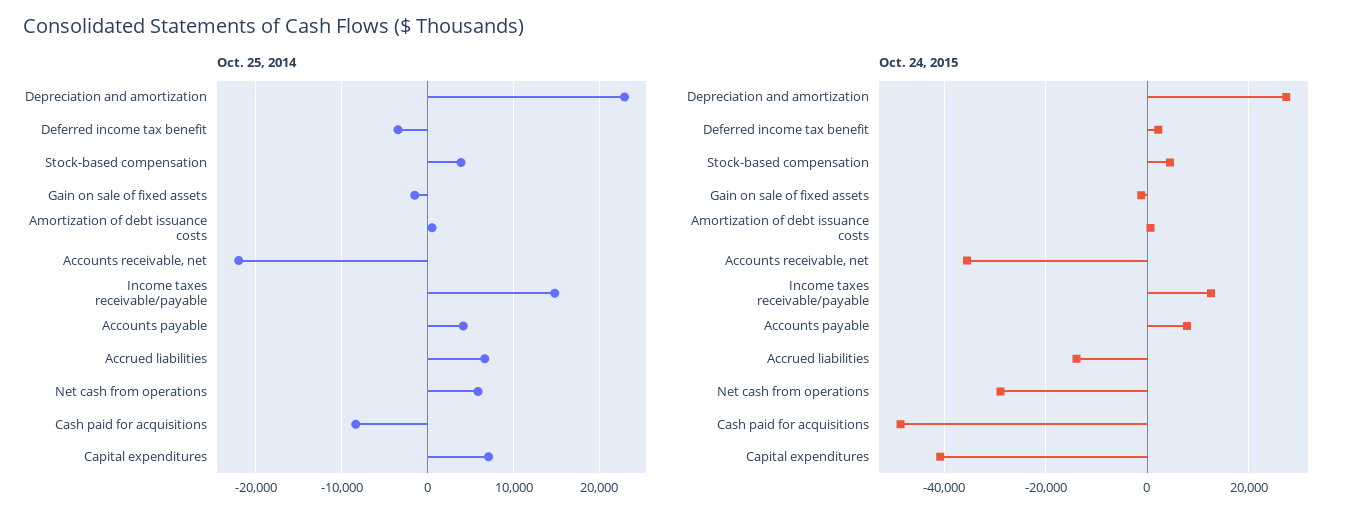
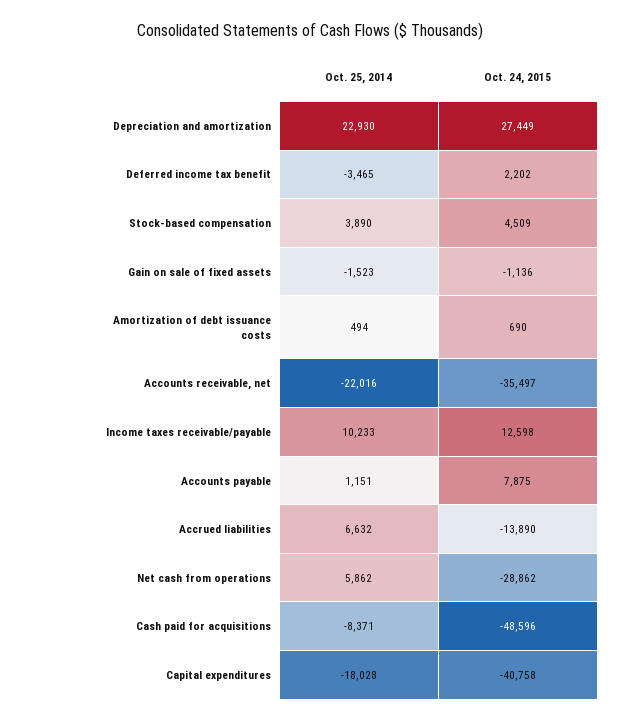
  {
    "Oct. 25, 2014": {
      "Depreciation and amortization": 22930,
      "Deferred income tax benefit": -3465,
      "Stock-based compensation": 3890,
      "Gain on sale of fixed assets": -1523,
      "Amortization of debt issuance costs": 494,
      "Accounts receivable, net": -22016,
-     "Income taxes receivable/payable": 15000,
+     "Income taxes receivable/payable": 10233,
-     "Accounts payable": 4000,
+     "Accounts payable": 1151,
      "Accrued liabilities": 6632,
      "Net cash from operations": 5862,
      "Cash paid for acquisitions": -8371,
-     "Capital expenditures": 7000
+     "Capital expenditures": -18028
    },
    "Oct. 24, 2015": {
      "Depreciation and amortization": 27449,
      "Deferred income tax benefit": 2202,
      "Stock-based compensation": 4509,
      "Gain on sale of fixed assets": -1136,
      "Amortization of debt issuance costs": 690,
      "Accounts receivable, net": -35497,
      "Income taxes receivable/payable": 12598,
      "Accounts payable": 7875,
      "Accrued liabilities": -13890,
      "Net cash from operations": -28862,
      "Cash paid for acquisitions": -48596,
      "Capital expenditures": -40758
    }
  }

